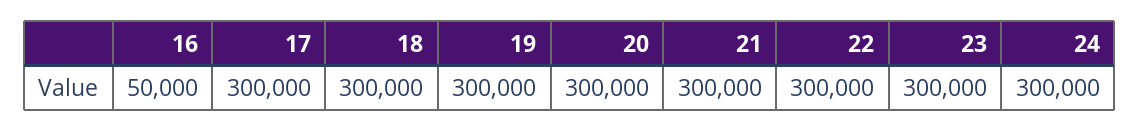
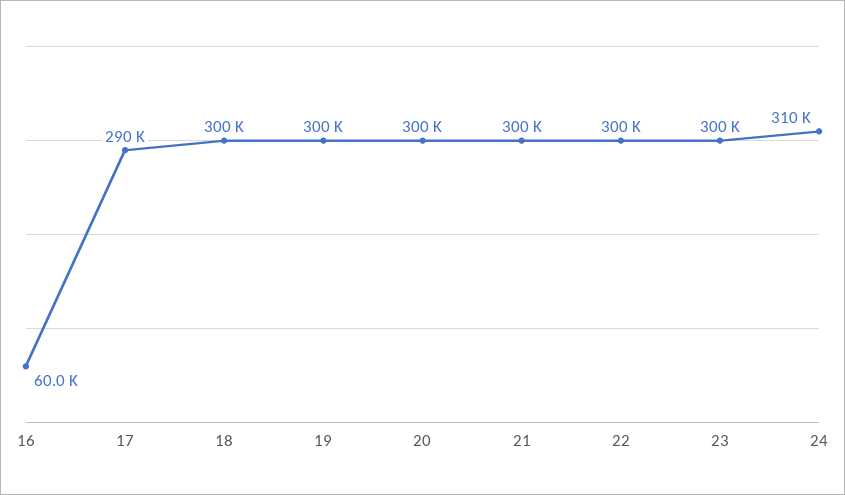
  {
-   "16": 50000,
+   "16": 60000,
-   "17": 300000,
+   "17": 290000,
    "18": 300000,
    "19": 300000,
    "20": 300000,
    "21": 300000,
    "22": 300000,
    "23": 300000,
-   "24": 300000
+   "24": 310000
  }

